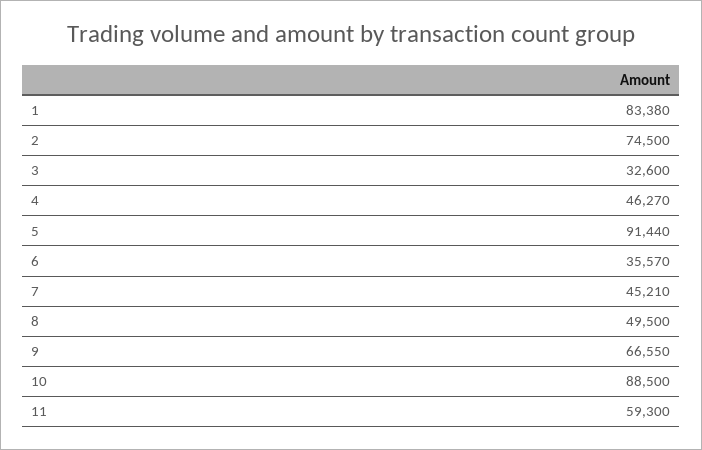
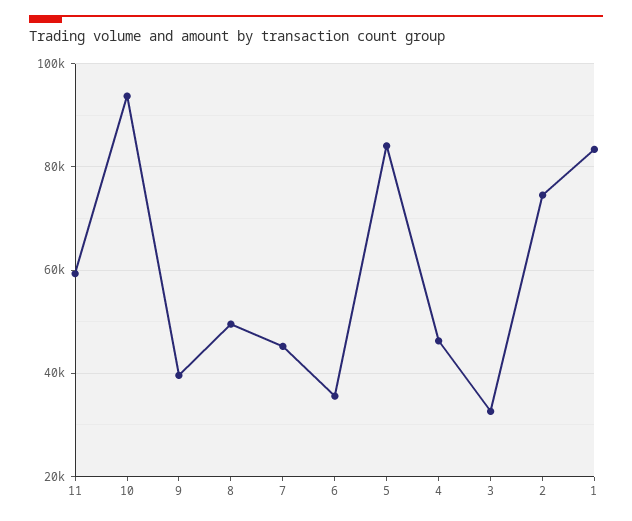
  {
    "1": 83380,
    "2": 74500,
    "3": 32600,
    "4": 46270,
-   "5": 91440,
+   "5": 84000,
    "6": 35570,
    "7": 45210,
    "8": 49500,
-   "9": 66550,
+   "9": 40000,
-   "10": 88500,
+   "10": 94000,
    "11": 59300
  }

